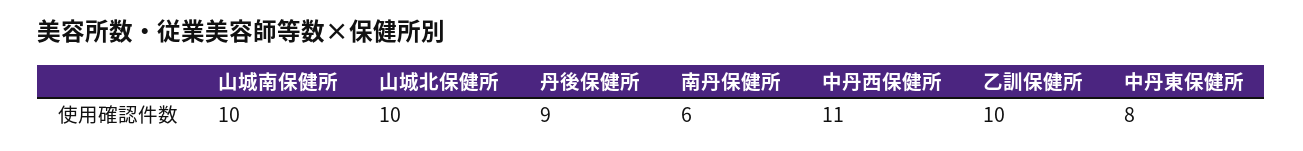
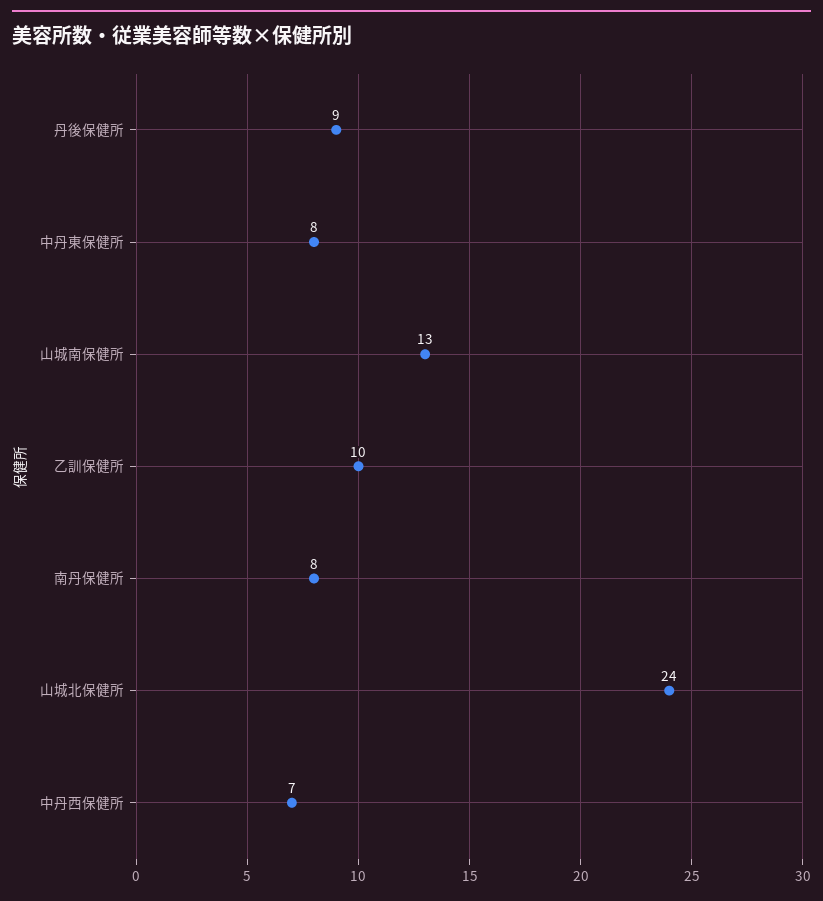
  {
-   "山城南保健所": 10,
+   "山城南保健所": 13,
-   "山城北保健所": 10,
+   "山城北保健所": 24,
    "丹後保健所": 9,
-   "南丹保健所": 6,
+   "南丹保健所": 8,
-   "中丹西保健所": 11,
+   "中丹西保健所": 7,
    "乙訓保健所": 10,
    "中丹東保健所": 8
  }

